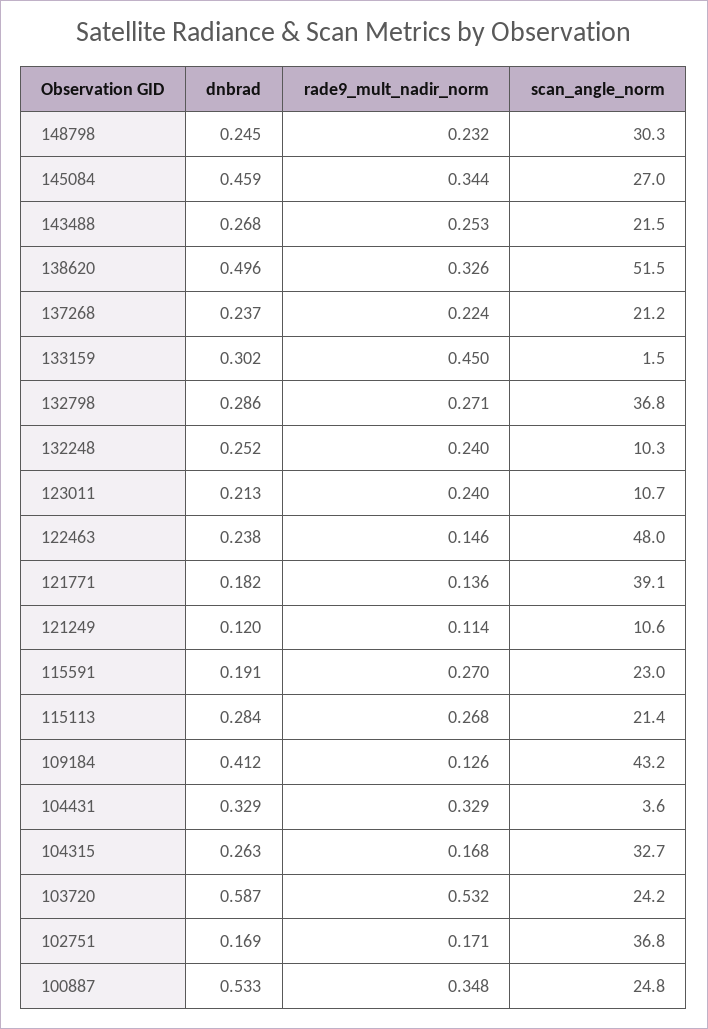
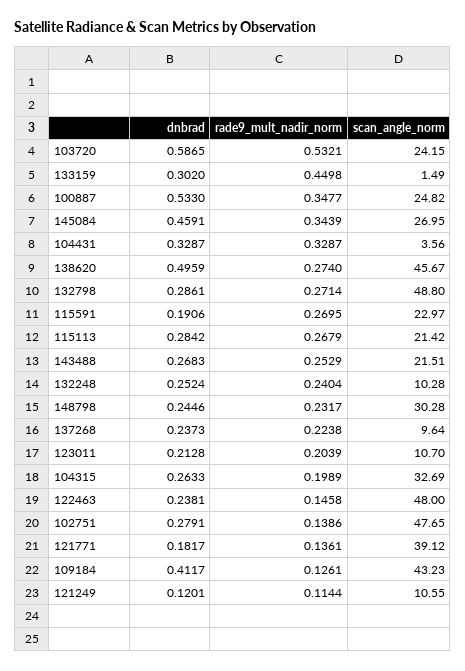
  {
    "dnbrad": {
      "148798": 0.2446,
      "145084": 0.4591,
      "143488": 0.2683,
      "138620": 0.4959,
      "137268": 0.2373,
      "133159": 0.302,
      "132798": 0.2861,
      "132248": 0.2524,
      "123011": 0.2128,
      "122463": 0.2381,
      "121771": 0.1817,
      "121249": 0.1201,
      "115591": 0.1906,
      "115113": 0.2842,
      "109184": 0.4117,
      "104431": 0.3287,
      "104315": 0.2633,
      "103720": 0.5865,
-     "102751": 0.169,
+     "102751": 0.2791,
      "100887": 0.533
    },
    "rade9_mult_nadir_norm": {
      "148798": 0.2317,
      "145084": 0.3439,
      "143488": 0.2529,
-     "138620": 0.326,
+     "138620": 0.274,
      "137268": 0.2238,
      "133159": 0.4498,
      "132798": 0.2714,
      "132248": 0.2404,
-     "123011": 0.24,
+     "123011": 0.2039,
      "122463": 0.1458,
      "121771": 0.1361,
      "121249": 0.1144,
      "115591": 0.2695,
      "115113": 0.2679,
      "109184": 0.1261,
      "104431": 0.3287,
-     "104315": 0.168,
+     "104315": 0.1989,
      "103720": 0.5321,
-     "102751": 0.171,
+     "102751": 0.1386,
      "100887": 0.3477
    },
    "scan_angle_norm": {
      "148798": 30.28,
      "145084": 26.95,
      "143488": 21.51,
-     "138620": 51.5,
+     "138620": 45.67,
-     "137268": 21.2,
+     "137268": 9.64,
      "133159": 1.49,
-     "132798": 36.8,
+     "132798": 48.8,
      "132248": 10.28,
      "123011": 10.7,
      "122463": 48,
      "121771": 39.12,
      "121249": 10.55,
      "115591": 22.97,
      "115113": 21.42,
      "109184": 43.23,
      "104431": 3.56,
      "104315": 32.69,
      "103720": 24.15,
-     "102751": 36.8,
+     "102751": 47.65,
      "100887": 24.82
    }
  }

